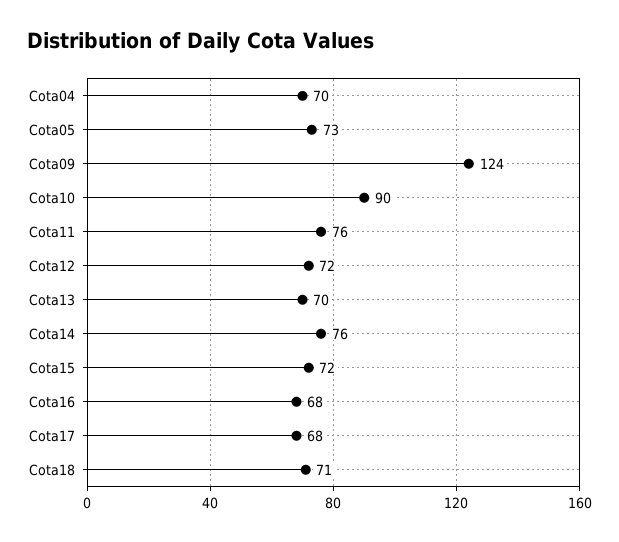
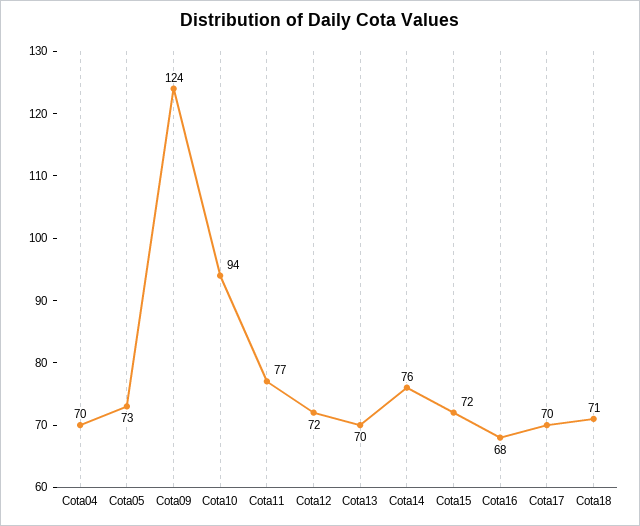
  {
    "Cota04": 70,
    "Cota05": 73,
    "Cota09": 124,
-   "Cota10": 90,
+   "Cota10": 94,
-   "Cota11": 76,
+   "Cota11": 77,
    "Cota12": 72,
    "Cota13": 70,
    "Cota14": 76,
    "Cota15": 72,
    "Cota16": 68,
-   "Cota17": 68,
+   "Cota17": 70,
    "Cota18": 71
  }

